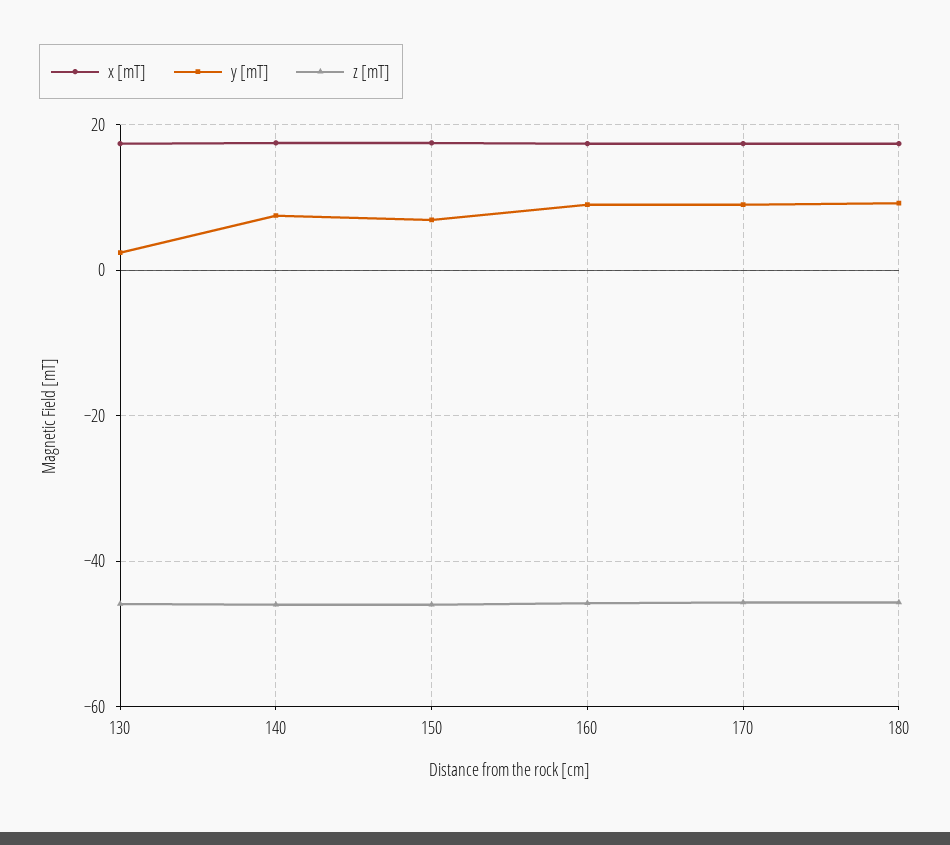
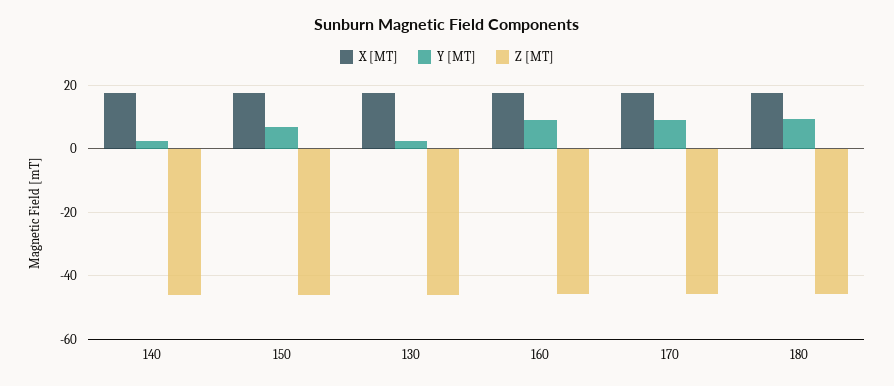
  {
    "x [mT]": {
      "130": 18,
      "140": 18,
      "150": 18,
      "160": 18,
      "170": 18,
      "180": 18
    },
    "y [mT]": {
      "130": 2,
-     "140": 8,
+     "140": 2,
      "150": 6,
      "160": 10,
      "170": 10,
      "180": 10
    },
    "z [mT]": {
      "130": -46,
      "140": -46,
      "150": -46,
      "160": -46,
      "170": -46,
      "180": -46
    }
  }

